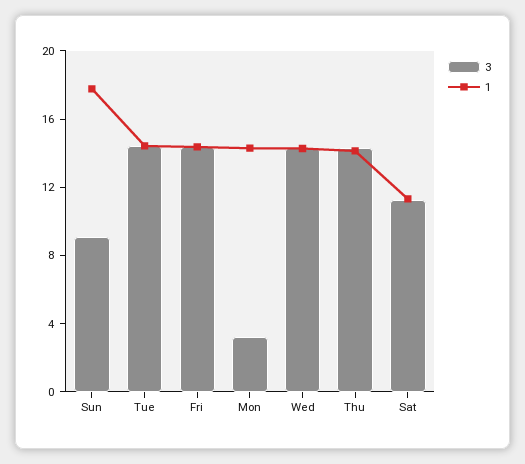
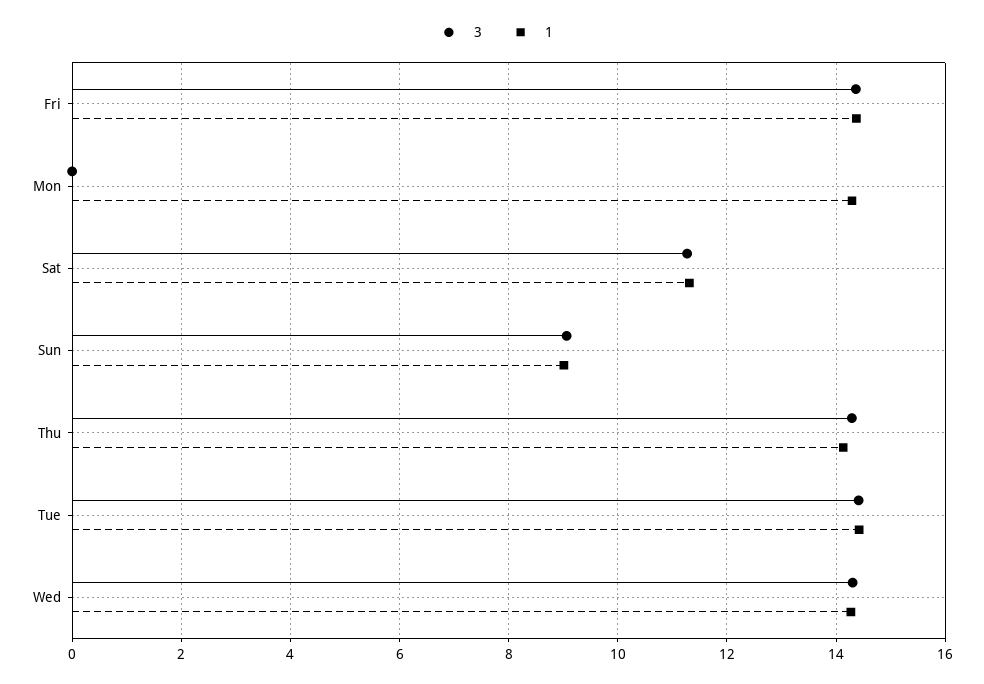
  {
    "3": {
      "Sun": 9,
      "Tue": 14.4,
      "Fri": 14.4,
-     "Mon": 3,
+     "Mon": 0,
      "Wed": 14.4,
      "Thu": 14.2,
      "Sat": 11.2
    },
    "1": {
-     "Sun": 18,
+     "Sun": 9,
      "Tue": 14.4,
      "Fri": 14.4,
      "Mon": 14.2,
      "Wed": 14.2,
      "Thu": 14.2,
      "Sat": 11.4
    }
  }

